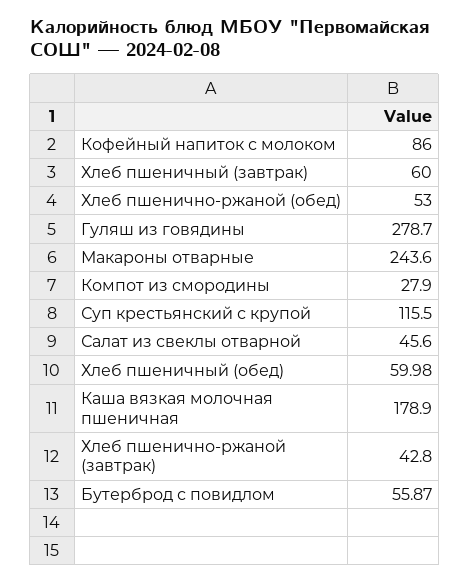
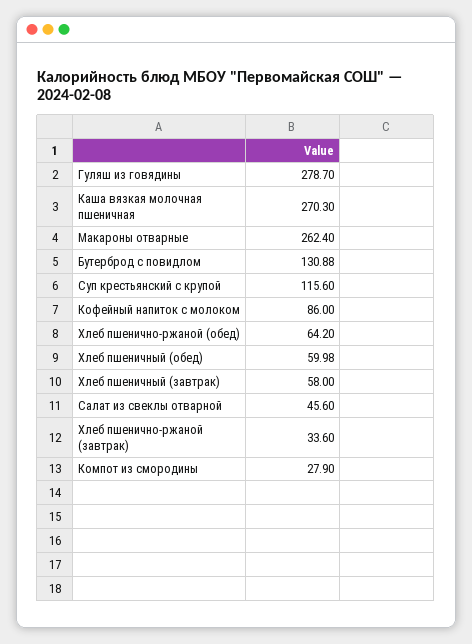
  {
    "Кофейный напиток с молоком": 86,
-   "Хлеб пшеничный (завтрак)": 60,
+   "Хлеб пшеничный (завтрак)": 58,
-   "Хлеб пшенично-ржаной (обед)": 53,
+   "Хлеб пшенично-ржаной (обед)": 64.2,
    "Гуляш из говядины": 278.7,
-   "Макароны отварные": 243.6,
+   "Макароны отварные": 262.4,
    "Компот из смородины": 27.9,
-   "Суп крестьянский с крупой": 115.5,
+   "Суп крестьянский с крупой": 115.6,
    "Салат из свеклы отварной": 45.6,
    "Хлеб пшеничный (обед)": 59.98,
-   "Каша вязкая молочная пшеничная": 178.9,
+   "Каша вязкая молочная пшеничная": 270.3,
-   "Хлеб пшенично-ржаной (завтрак)": 42.8,
+   "Хлеб пшенично-ржаной (завтрак)": 33.6,
-   "Бутерброд с повидлом": 55.87
+   "Бутерброд с повидлом": 130.88
  }

